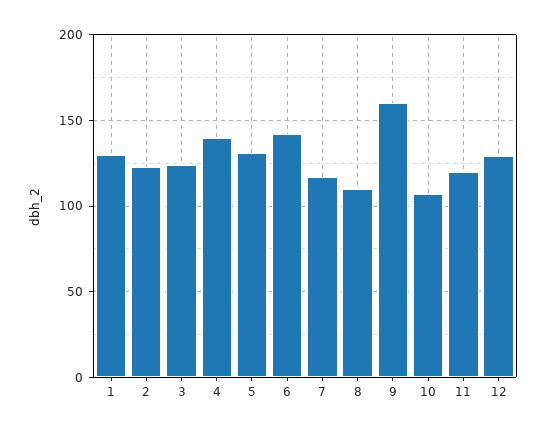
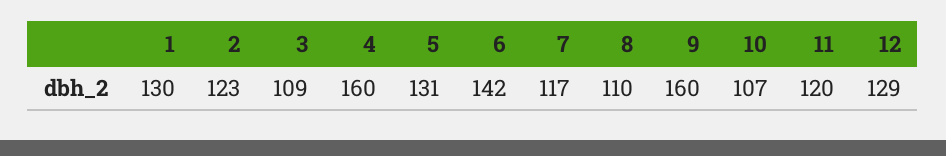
  {
    "1": 130,
    "2": 123,
-   "3": 125,
+   "3": 109,
-   "4": 140,
+   "4": 160,
    "5": 131,
    "6": 142,
    "7": 117,
    "8": 110,
    "9": 160,
    "10": 107,
    "11": 120,
    "12": 129
  }

